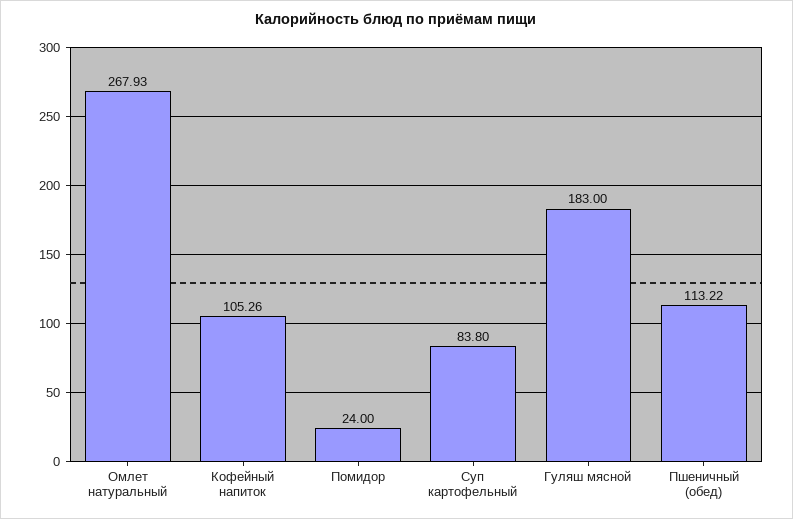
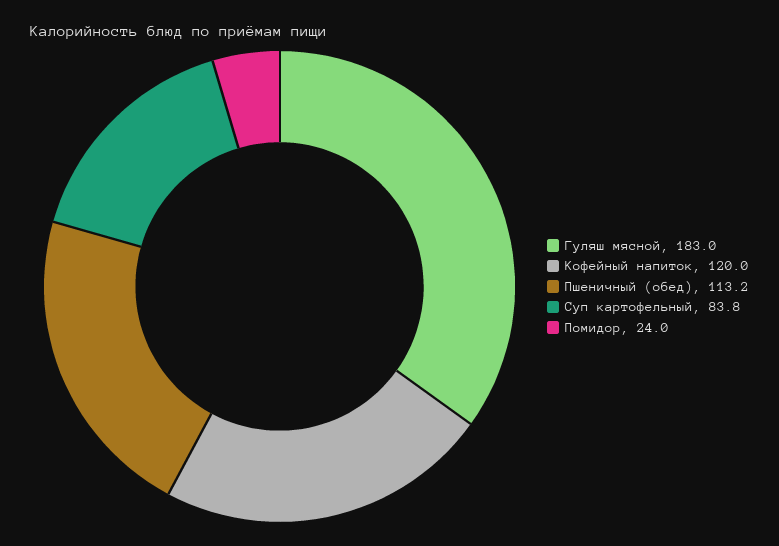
  {
-   "Омлет натуральный": 267.93,
-   "Кофейный напиток": 105.26,
+   "Кофейный напиток": 120,
    "Помидор": 24,
    "Суп картофельный": 83.8,
    "Гуляш мясной": 183,
    "Пшеничный (обед)": 113.22
  }

